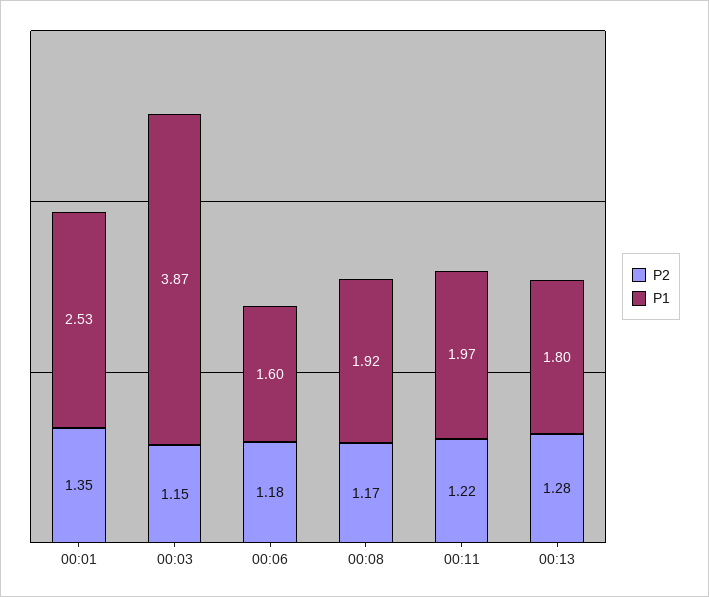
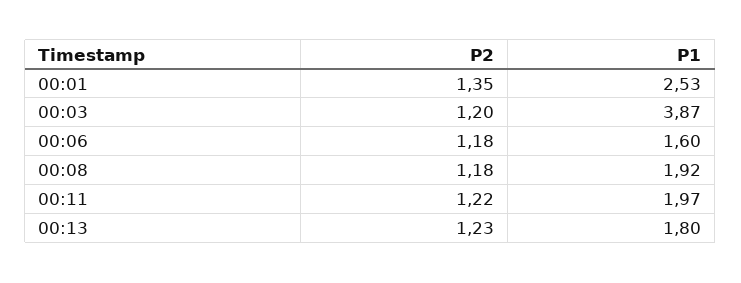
  {
    "P2": {
      "00:01": 1.35,
-     "00:03": 1.15,
+     "00:03": 1.2,
      "00:06": 1.18,
-     "00:08": 1.17,
+     "00:08": 1.18,
      "00:11": 1.22,
-     "00:13": 1.28
+     "00:13": 1.23
    },
    "P1": {
      "00:01": 2.53,
      "00:03": 3.87,
      "00:06": 1.6,
      "00:08": 1.92,
      "00:11": 1.97,
      "00:13": 1.8
    }
  }

